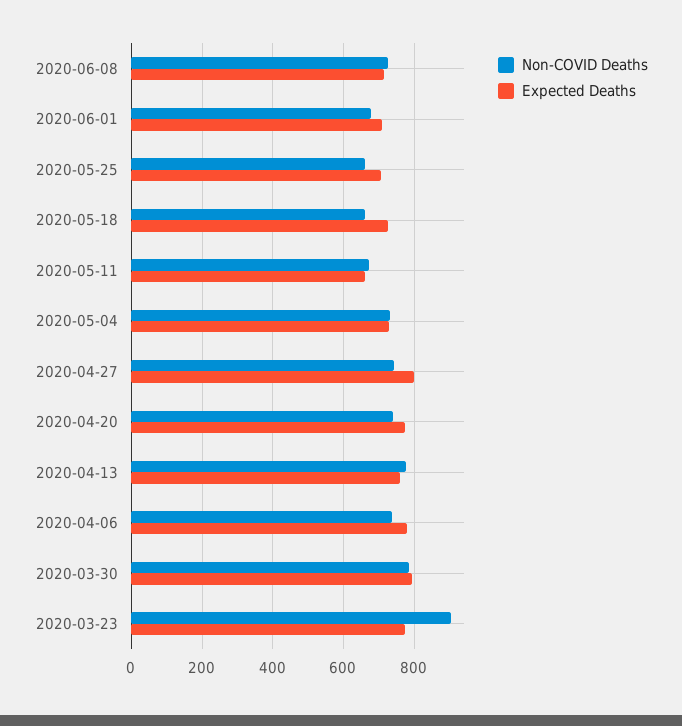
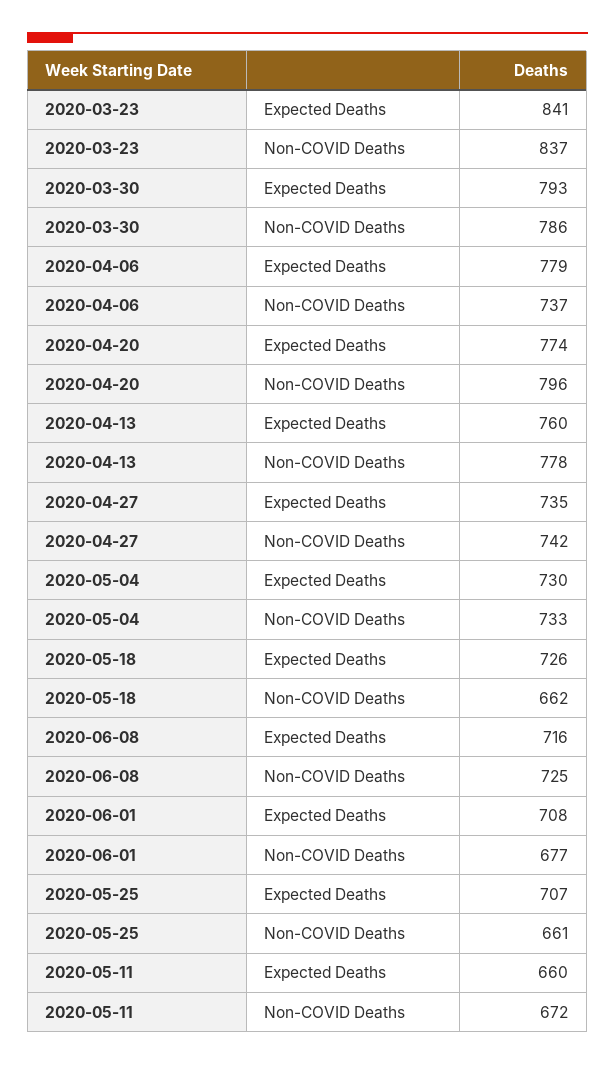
  {
    "Non-COVID Deaths": {
      "2020-06-08": 725,
      "2020-06-01": 677,
      "2020-05-25": 661,
      "2020-05-18": 662,
      "2020-05-11": 672,
      "2020-05-04": 733,
      "2020-04-27": 742,
-     "2020-04-20": 740,
+     "2020-04-20": 796,
      "2020-04-13": 778,
      "2020-04-06": 737,
      "2020-03-30": 786,
-     "2020-03-23": 900
+     "2020-03-23": 837
    },
    "Expected Deaths": {
      "2020-06-08": 716,
      "2020-06-01": 708,
      "2020-05-25": 707,
      "2020-05-18": 726,
      "2020-05-11": 660,
      "2020-05-04": 730,
-     "2020-04-27": 800,
+     "2020-04-27": 735,
      "2020-04-20": 774,
      "2020-04-13": 760,
      "2020-04-06": 779,
      "2020-03-30": 793,
-     "2020-03-23": 780
+     "2020-03-23": 841
    }
  }

